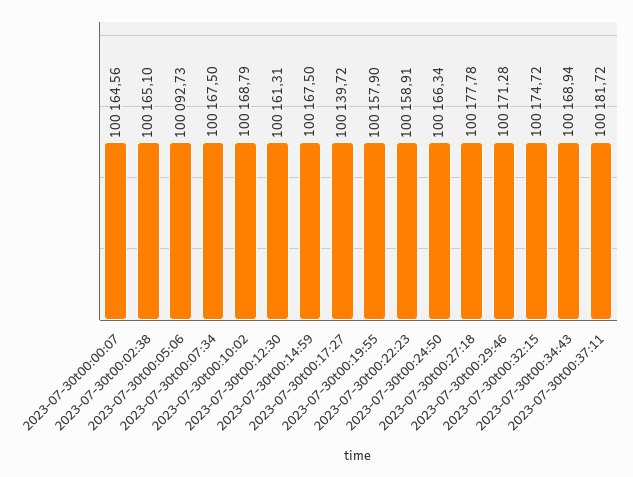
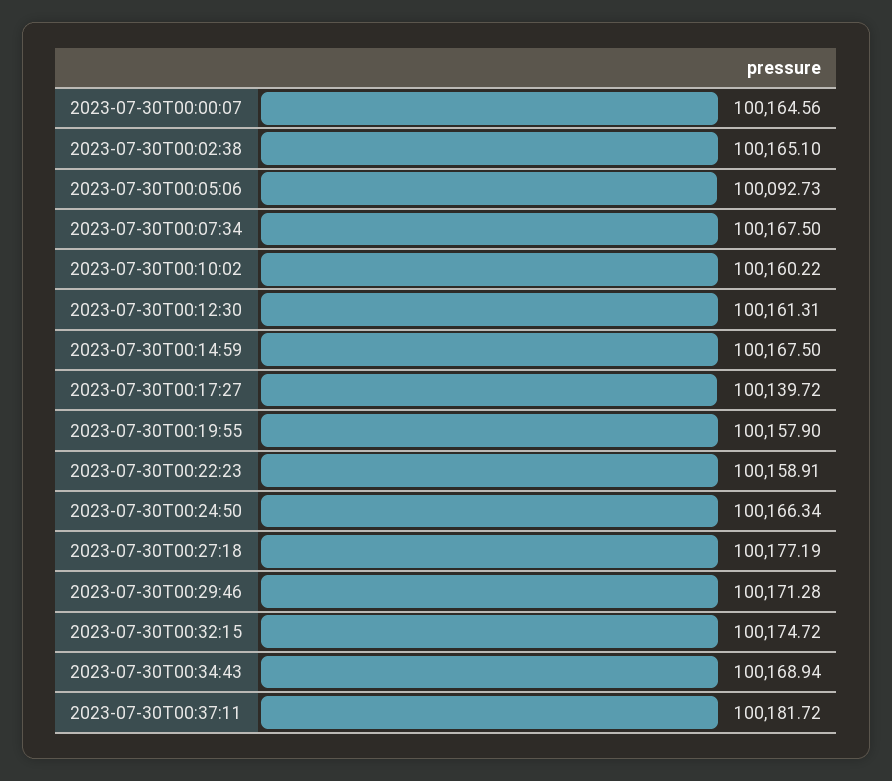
  {
    "2023-07-30t00:00:07": 100164.56,
    "2023-07-30t00:02:38": 100165.1,
    "2023-07-30t00:05:06": 100092.73,
    "2023-07-30t00:07:34": 100167.5,
-   "2023-07-30t00:10:02": 100168.79,
+   "2023-07-30t00:10:02": 100160.22,
    "2023-07-30t00:12:30": 100161.31,
    "2023-07-30t00:14:59": 100167.5,
    "2023-07-30t00:17:27": 100139.72,
    "2023-07-30t00:19:55": 100157.9,
    "2023-07-30t00:22:23": 100158.91,
    "2023-07-30t00:24:50": 100166.34,
-   "2023-07-30t00:27:18": 100177.78,
+   "2023-07-30t00:27:18": 100177.19,
    "2023-07-30t00:29:46": 100171.28,
    "2023-07-30t00:32:15": 100174.72,
    "2023-07-30t00:34:43": 100168.94,
    "2023-07-30t00:37:11": 100181.72
  }

